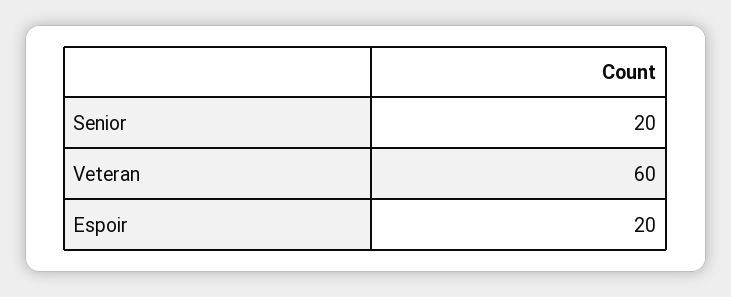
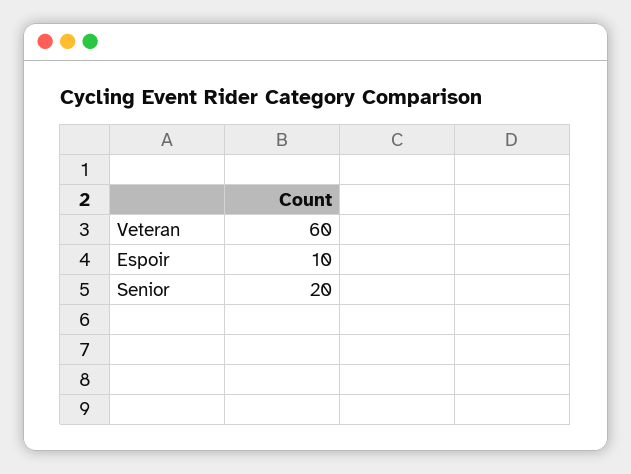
  {
    "Senior": 20,
    "Veteran": 60,
-   "Espoir": 20
+   "Espoir": 10
  }

